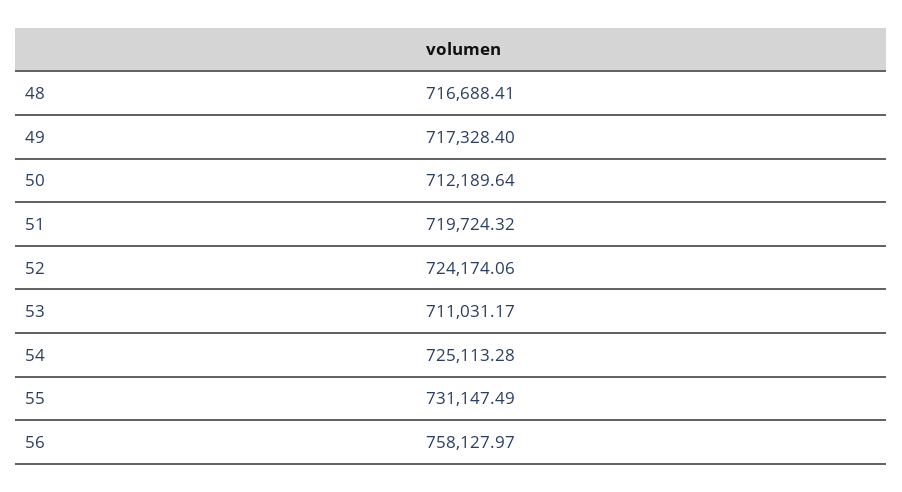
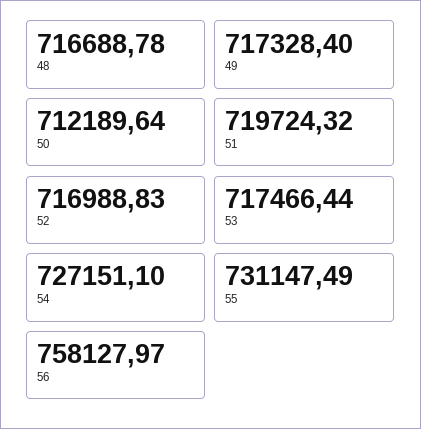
  {
-   "48": 716688.41,
+   "48": 716688.78,
    "49": 717328.4,
    "50": 712189.64,
    "51": 719724.32,
-   "52": 724174.06,
+   "52": 716988.83,
-   "53": 711031.17,
+   "53": 717466.44,
-   "54": 725113.28,
+   "54": 727151.1,
    "55": 731147.49,
    "56": 758127.97
  }

